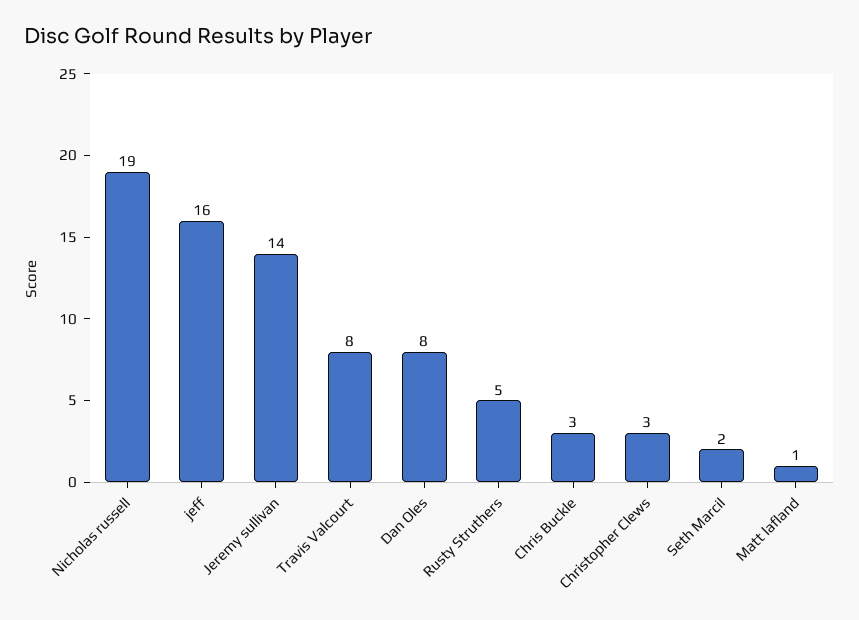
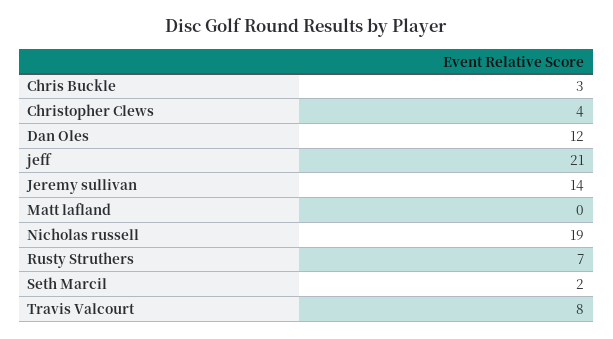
  {
    "Nicholas russell": 19,
-   "jeff": 16,
+   "jeff": 21,
    "Jeremy sullivan": 14,
    "Travis Valcourt": 8,
-   "Dan Oles": 8,
+   "Dan Oles": 12,
-   "Rusty Struthers": 5,
+   "Rusty Struthers": 7,
    "Chris Buckle": 3,
-   "Christopher Clews": 3,
+   "Christopher Clews": 4,
    "Seth Marcil": 2,
-   "Matt lafland": 1
+   "Matt lafland": 0
  }

